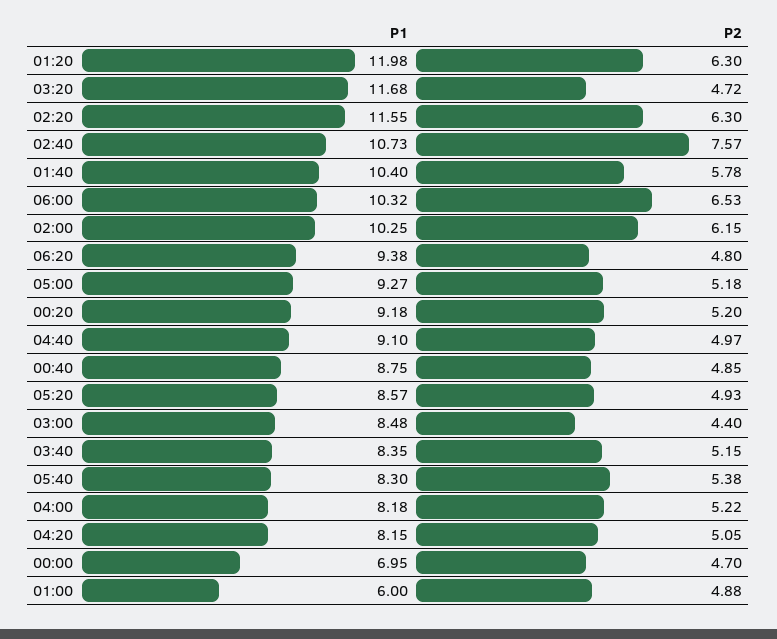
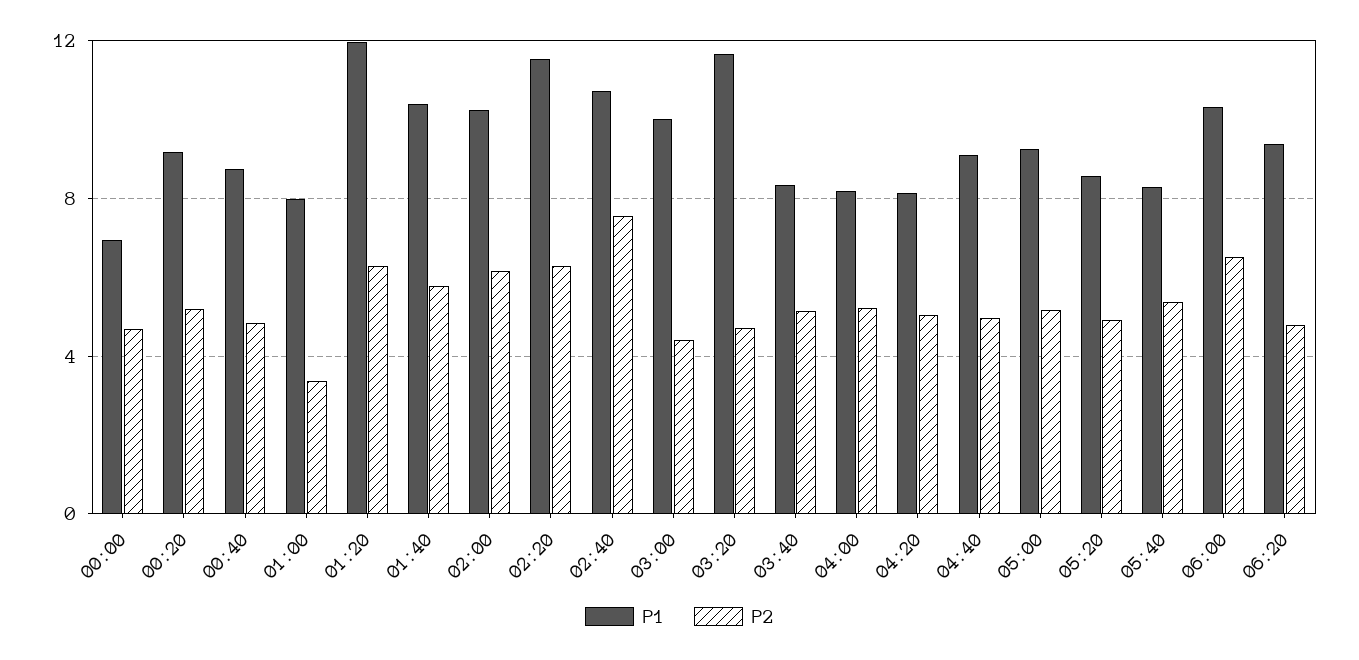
  {
    "P1": {
      "01:20": 11.98,
      "03:20": 11.68,
      "02:20": 11.55,
      "02:40": 10.73,
      "01:40": 10.4,
      "06:00": 10.32,
      "02:00": 10.25,
      "06:20": 9.38,
      "05:00": 9.27,
      "00:20": 9.18,
      "04:40": 9.1,
      "00:40": 8.75,
      "05:20": 8.57,
-     "03:00": 8.48,
+     "03:00": 10,
      "03:40": 8.35,
      "05:40": 8.3,
      "04:00": 8.18,
      "04:20": 8.15,
      "00:00": 6.95,
-     "01:00": 6
+     "01:00": 8
    },
    "P2": {
      "01:20": 6.3,
      "03:20": 4.72,
      "02:20": 6.3,
      "02:40": 7.57,
      "01:40": 5.78,
      "06:00": 6.53,
      "02:00": 6.15,
      "06:20": 4.8,
      "05:00": 5.18,
      "00:20": 5.2,
      "04:40": 4.97,
      "00:40": 4.85,
      "05:20": 4.93,
      "03:00": 4.4,
      "03:40": 5.15,
      "05:40": 5.38,
      "04:00": 5.22,
      "04:20": 5.05,
      "00:00": 4.7,
-     "01:00": 4.88
+     "01:00": 3.5
    }
  }

